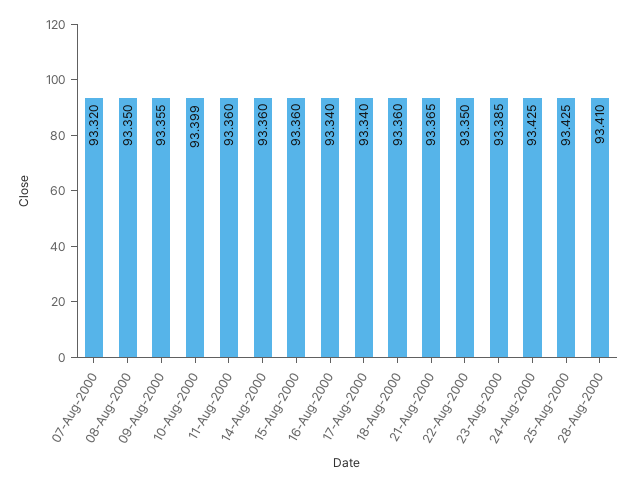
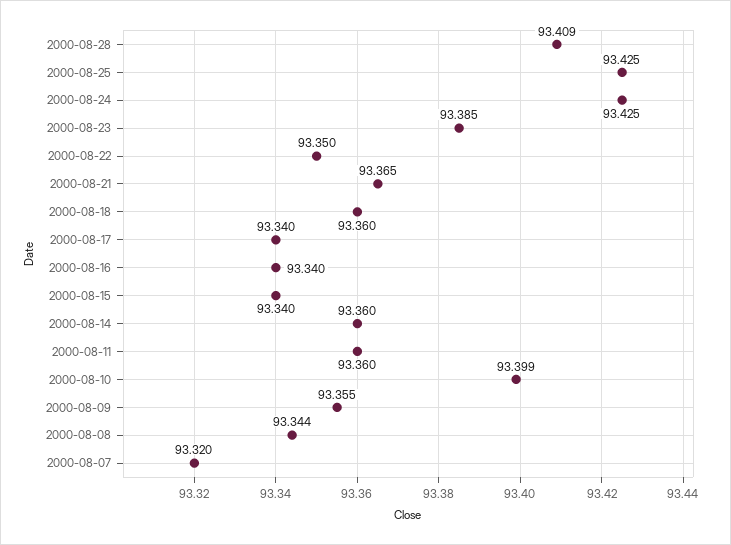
  {
    "07-Aug-2000": 93.32,
-   "08-Aug-2000": 93.35,
+   "08-Aug-2000": 93.344,
    "09-Aug-2000": 93.355,
    "10-Aug-2000": 93.399,
    "11-Aug-2000": 93.36,
    "14-Aug-2000": 93.36,
-   "15-Aug-2000": 93.36,
+   "15-Aug-2000": 93.34,
    "16-Aug-2000": 93.34,
    "17-Aug-2000": 93.34,
    "18-Aug-2000": 93.36,
    "21-Aug-2000": 93.365,
    "22-Aug-2000": 93.35,
    "23-Aug-2000": 93.385,
    "24-Aug-2000": 93.425,
    "25-Aug-2000": 93.425,
-   "28-Aug-2000": 93.41
+   "28-Aug-2000": 93.409
  }

